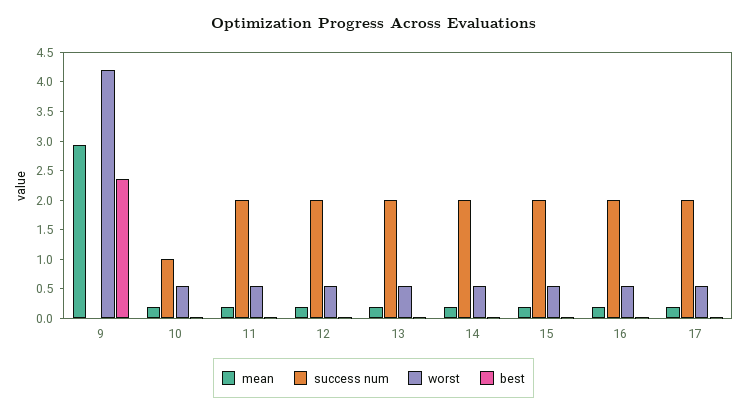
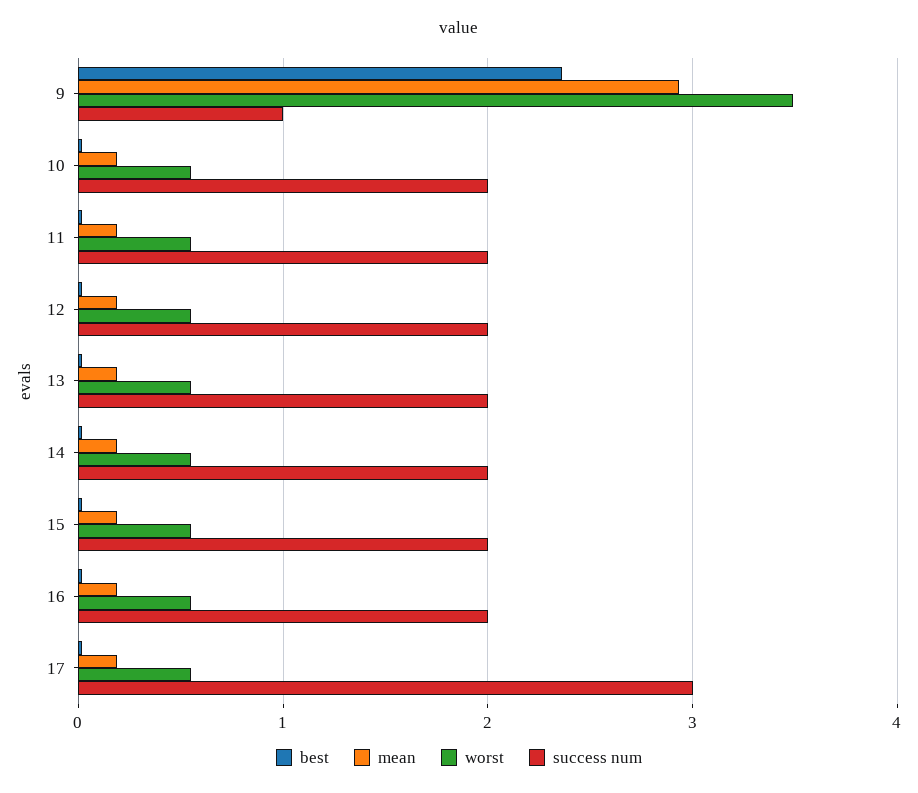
  {
    "mean": {
      "9": 2.9,
      "10": 0.2,
      "11": 0.2,
      "12": 0.2,
      "13": 0.2,
      "14": 0.2,
      "15": 0.2,
      "16": 0.2,
      "17": 0.2
    },
    "success num": {
-     "9": 0,
+     "9": 1,
-     "10": 1,
+     "10": 2,
      "11": 2,
      "12": 2,
      "13": 2,
      "14": 2,
      "15": 2,
      "16": 2,
-     "17": 2
+     "17": 3
    },
    "worst": {
-     "9": 4.25,
+     "9": 3.5,
      "10": 0.5,
      "11": 0.5,
      "12": 0.5,
      "13": 0.5,
      "14": 0.5,
      "15": 0.5,
      "16": 0.5,
      "17": 0.5
    },
    "best": {
      "9": 2.4,
      "10": 0,
      "11": 0,
      "12": 0,
      "13": 0,
      "14": 0,
      "15": 0,
      "16": 0,
      "17": 0
    }
  }

